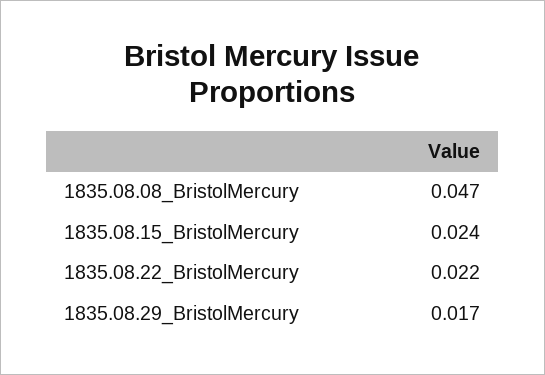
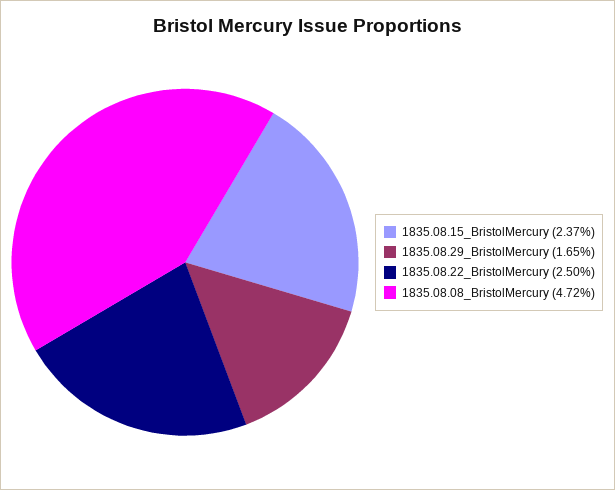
  {
    "1835.08.08_BristolMercury": 0.0472,
    "1835.08.15_BristolMercury": 0.0237,
-   "1835.08.22_BristolMercury": 0.022,
+   "1835.08.22_BristolMercury": 0.025,
    "1835.08.29_BristolMercury": 0.0165
  }

